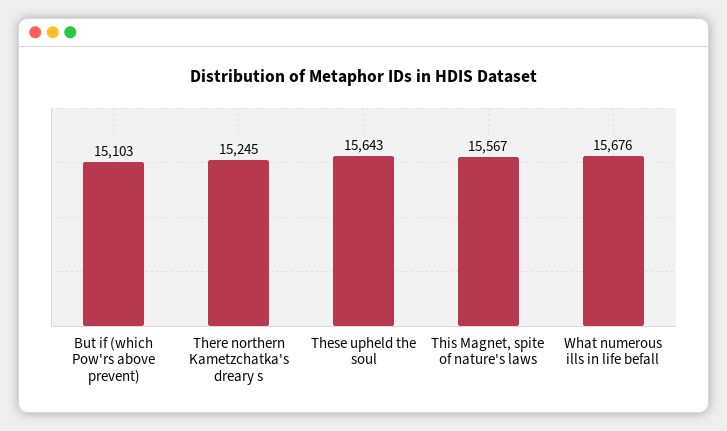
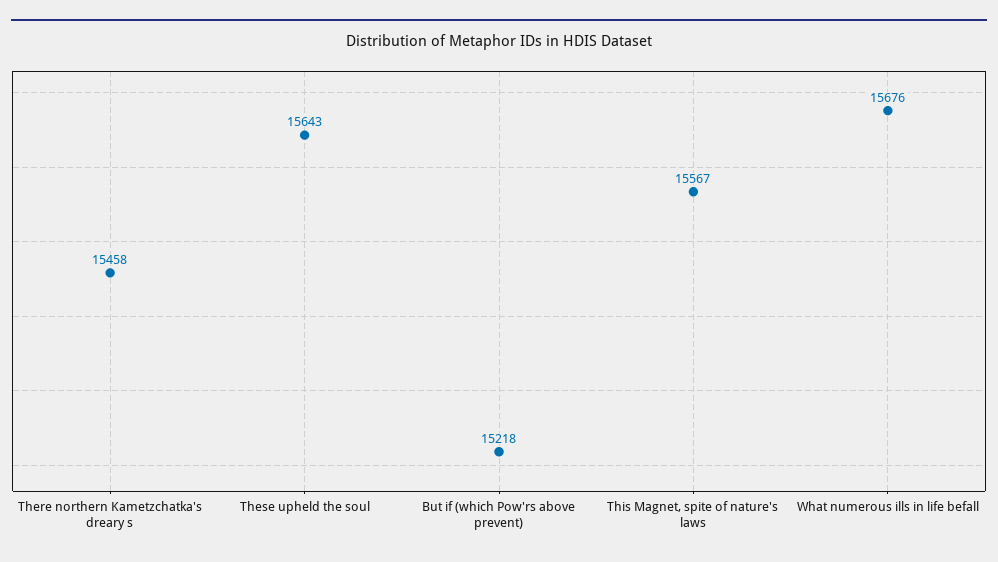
  {
-   "But if (which Pow'rs above prevent)": 15103,
+   "But if (which Pow'rs above prevent)": 15218,
-   "There northern Kametzchatka's dreary s": 15245,
+   "There northern Kametzchatka's dreary s": 15458,
    "These upheld the soul": 15643,
    "This Magnet, spite of nature's laws": 15567,
    "What numerous ills in life befall": 15676
  }

